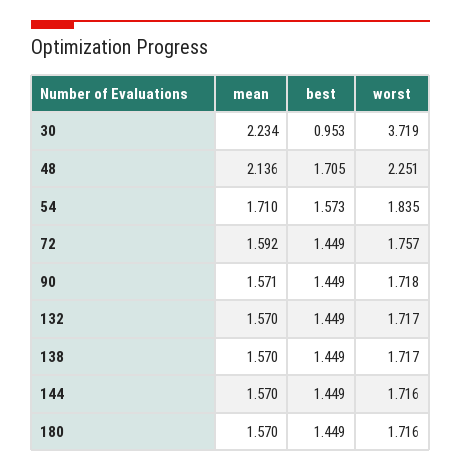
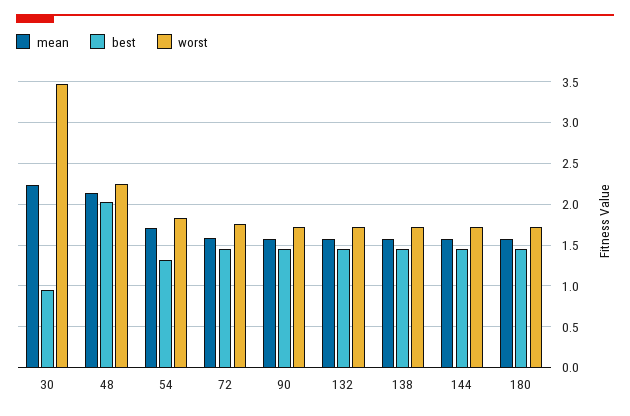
  {
    "mean": {
      "30": 2.234,
      "48": 2.136,
      "54": 1.71,
      "72": 1.592,
      "90": 1.571,
      "132": 1.57,
      "138": 1.57,
      "144": 1.57,
      "180": 1.57
    },
    "best": {
      "30": 0.953,
-     "48": 1.705,
+     "48": 2,
-     "54": 1.573,
+     "54": 1.3,
      "72": 1.449,
      "90": 1.449,
      "132": 1.449,
      "138": 1.449,
      "144": 1.449,
      "180": 1.449
    },
    "worst": {
-     "30": 3.719,
+     "30": 3.5,
      "48": 2.251,
      "54": 1.835,
      "72": 1.757,
      "90": 1.718,
      "132": 1.717,
      "138": 1.717,
      "144": 1.716,
      "180": 1.716
    }
  }

